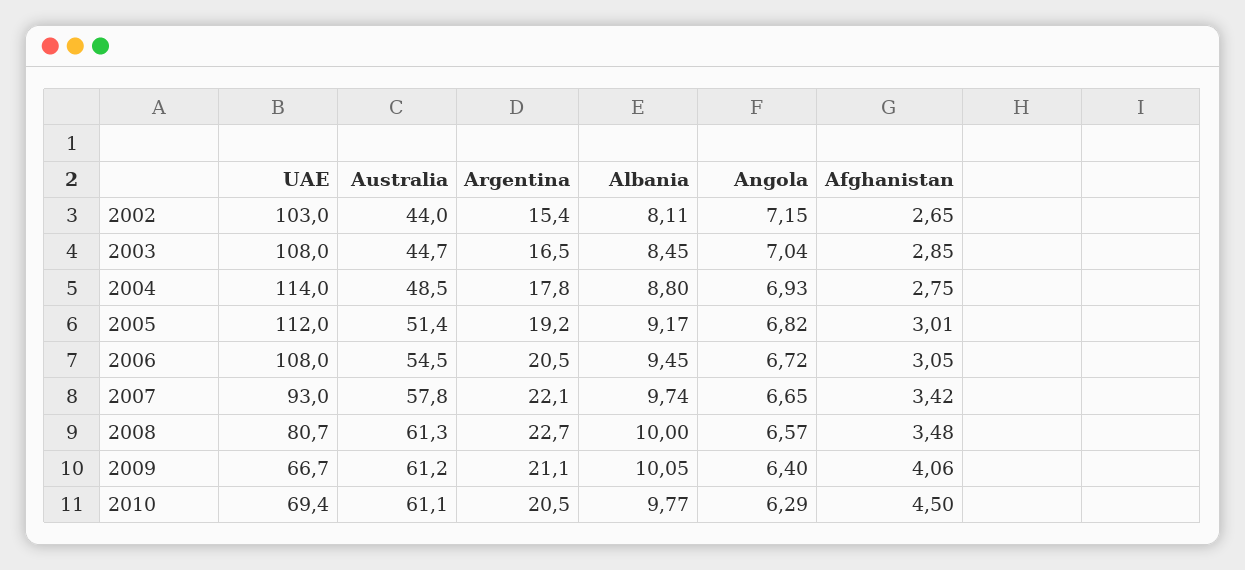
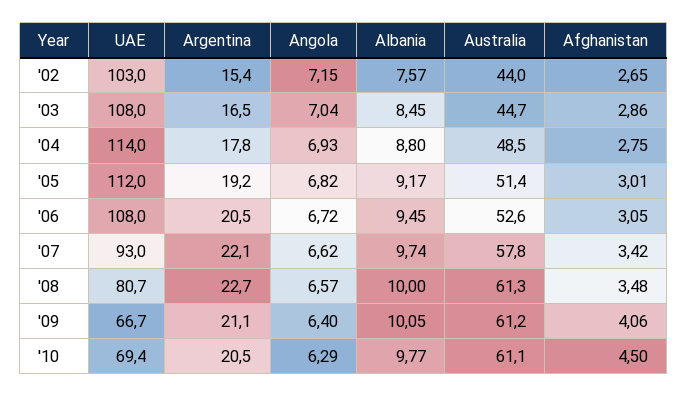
  {
    "UAE": {
      "2002": 103,
      "2003": 108,
      "2004": 114,
      "2005": 112,
      "2006": 108,
      "2007": 93,
      "2008": 80.7,
      "2009": 66.7,
      "2010": 69.4
    },
    "Australia": {
      "2002": 44,
      "2003": 44.7,
      "2004": 48.5,
      "2005": 51.4,
-     "2006": 54.5,
+     "2006": 52.6,
      "2007": 57.8,
      "2008": 61.3,
      "2009": 61.2,
      "2010": 61.1
    },
    "Argentina": {
      "2002": 15.4,
      "2003": 16.5,
      "2004": 17.8,
      "2005": 19.2,
      "2006": 20.5,
      "2007": 22.1,
      "2008": 22.7,
      "2009": 21.1,
      "2010": 20.5
    },
    "Albania": {
-     "2002": 8.11,
+     "2002": 7.57,
      "2003": 8.45,
      "2004": 8.8,
      "2005": 9.17,
      "2006": 9.45,
      "2007": 9.74,
      "2008": 10,
      "2009": 10.05,
      "2010": 9.77
    },
    "Angola": {
      "2002": 7.15,
      "2003": 7.04,
      "2004": 6.93,
      "2005": 6.82,
      "2006": 6.72,
-     "2007": 6.65,
+     "2007": 6.62,
      "2008": 6.57,
      "2009": 6.4,
      "2010": 6.29
    },
    "Afghanistan": {
      "2002": 2.65,
-     "2003": 2.85,
+     "2003": 2.86,
      "2004": 2.75,
      "2005": 3.01,
      "2006": 3.05,
      "2007": 3.42,
      "2008": 3.48,
      "2009": 4.06,
      "2010": 4.5
    }
  }

